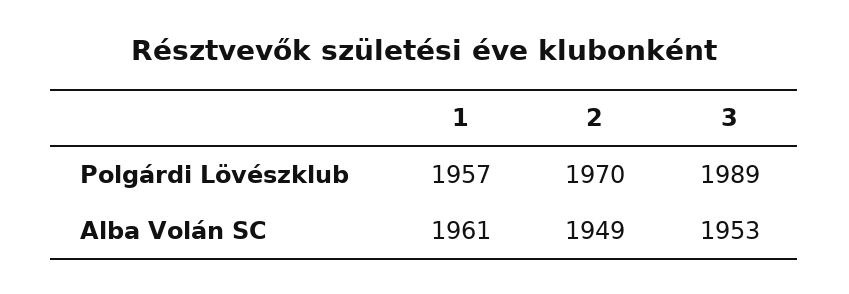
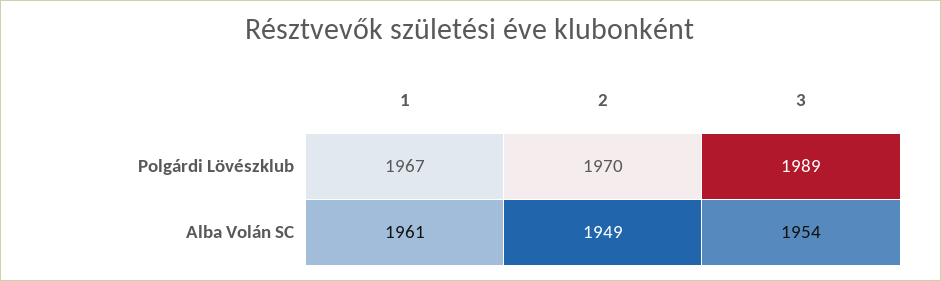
  {
    "1": {
-     "Polgárdi Lövészklub": 1957,
+     "Polgárdi Lövészklub": 1967,
      "Alba Volán SC": 1961
    },
    "2": {
      "Polgárdi Lövészklub": 1970,
      "Alba Volán SC": 1949
    },
    "3": {
      "Polgárdi Lövészklub": 1989,
-     "Alba Volán SC": 1953
+     "Alba Volán SC": 1954
    }
  }

